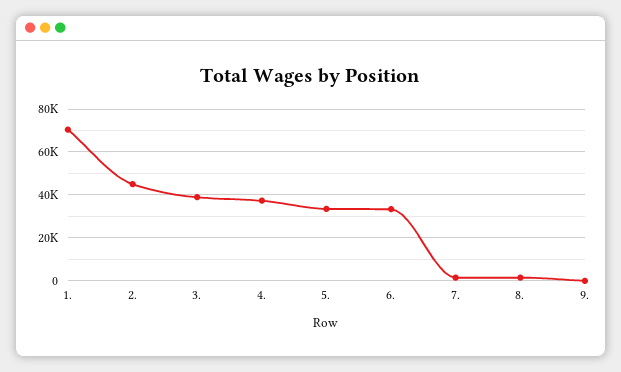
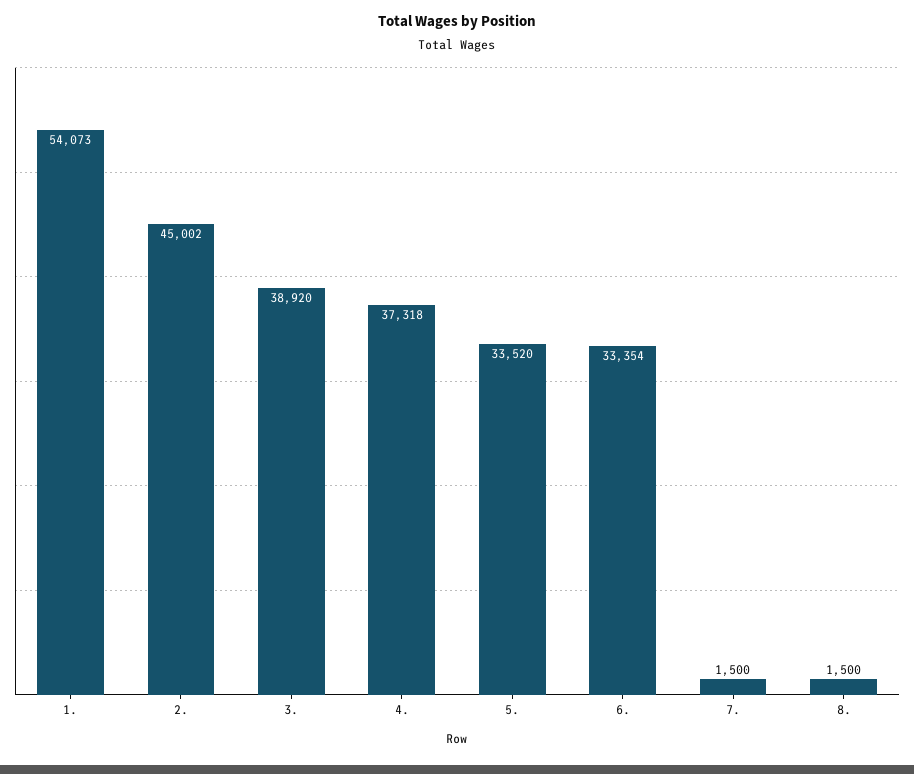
  {
-   "1.": 70000,
+   "1.": 54073,
    "2.": 45002,
    "3.": 38920,
    "4.": 37318,
    "5.": 33520,
    "6.": 33354,
    "7.": 1500,
-   "8.": 1500,
+   "8.": 1500
-   "9.": 0
  }

